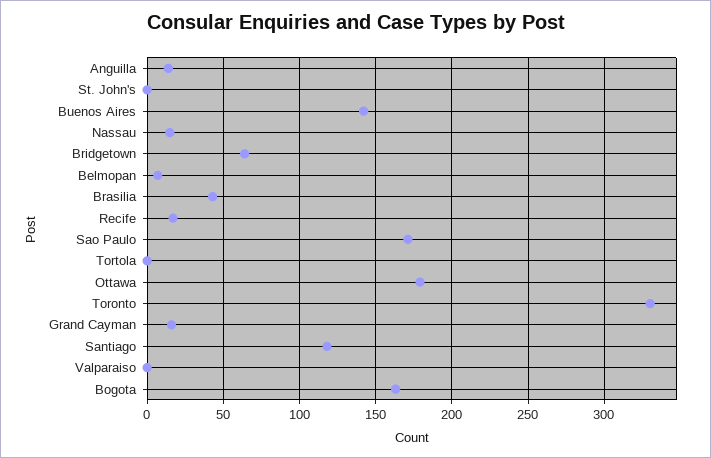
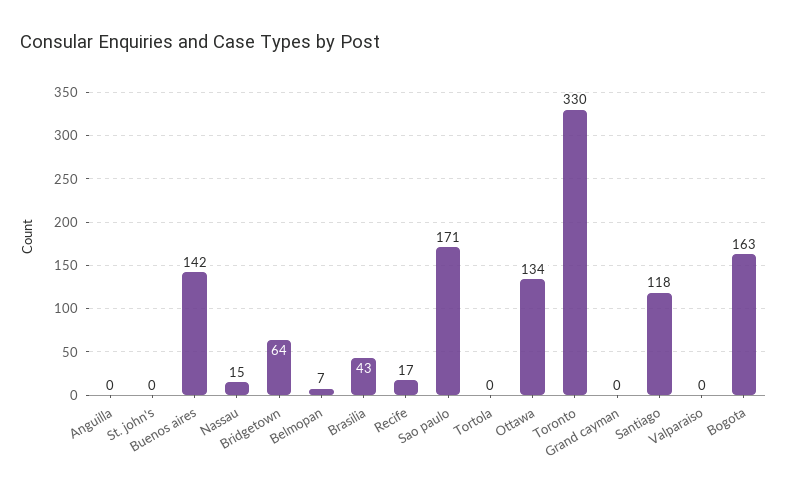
  {
-   "Anguilla": 15,
+   "Anguilla": 0,
    "St. John's": 0,
    "Buenos Aires": 142,
    "Nassau": 15,
    "Bridgetown": 64,
    "Belmopan": 7,
    "Brasilia": 43,
    "Recife": 17,
    "Sao Paulo": 171,
    "Tortola": 0,
-   "Ottawa": 180,
+   "Ottawa": 134,
    "Toronto": 330,
-   "Grand Cayman": 15,
+   "Grand Cayman": 0,
    "Santiago": 118,
    "Valparaiso": 0,
    "Bogota": 163
  }

